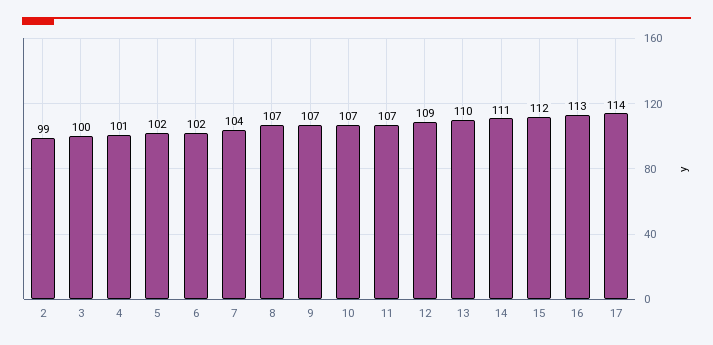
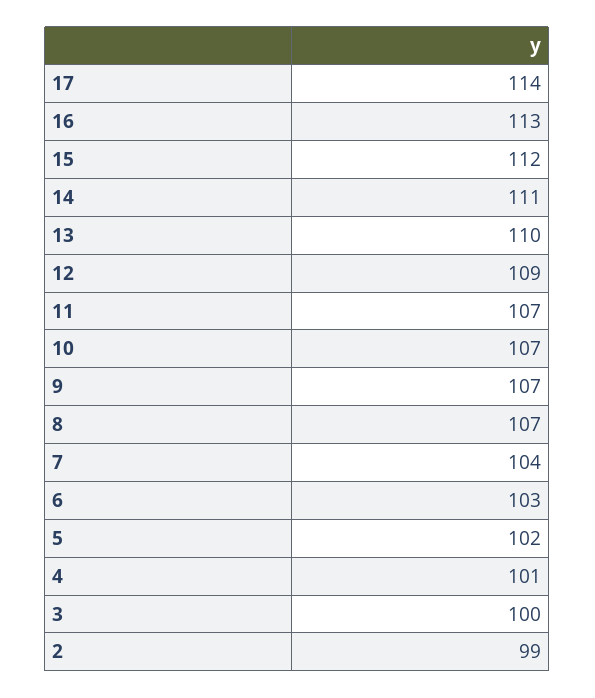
  {
    "2": 99,
    "3": 100,
    "4": 101,
    "5": 102,
-   "6": 102,
+   "6": 103,
    "7": 104,
    "8": 107,
    "9": 107,
    "10": 107,
    "11": 107,
    "12": 109,
    "13": 110,
    "14": 111,
    "15": 112,
    "16": 113,
    "17": 114
  }

